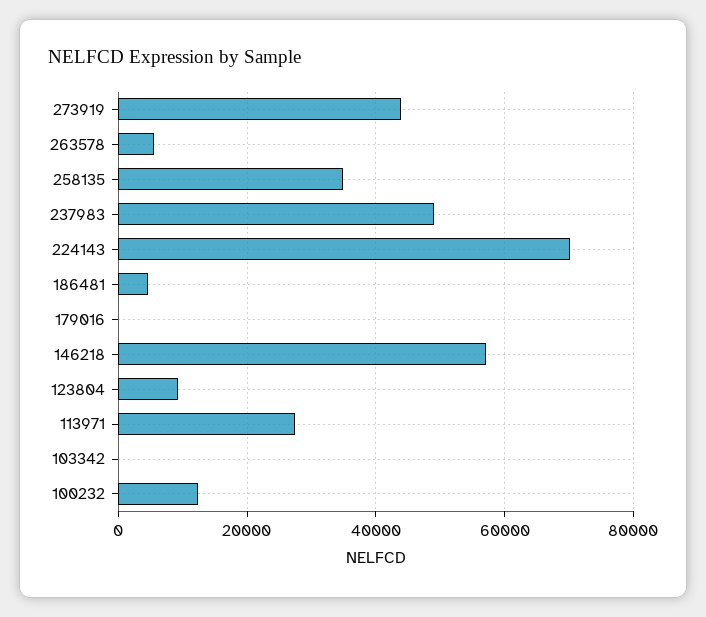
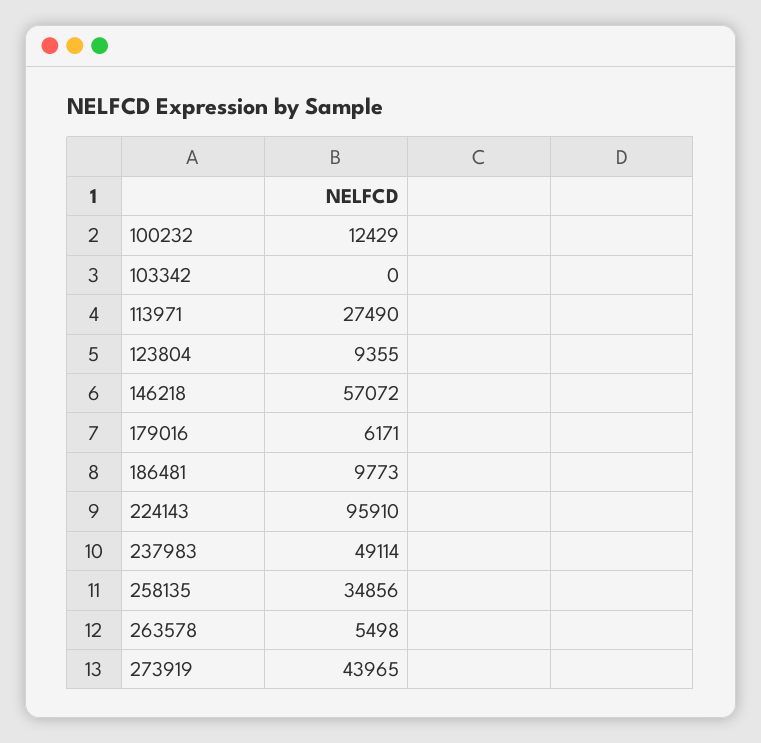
  {
    "273919": 43965,
    "263578": 5498,
    "258135": 34856,
    "237983": 49114,
-   "224143": 70000,
+   "224143": 95910,
-   "186481": 4000,
+   "186481": 9773,
-   "179016": 0,
+   "179016": 6171,
    "146218": 57072,
    "123804": 9355,
    "113971": 27490,
    "103342": 0,
    "100232": 12429
  }

